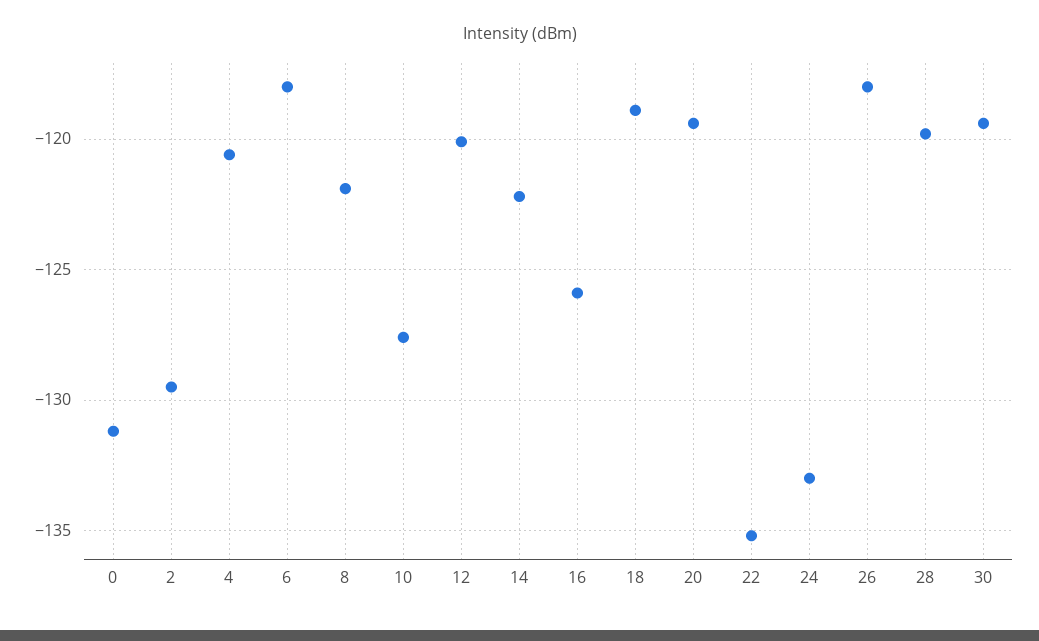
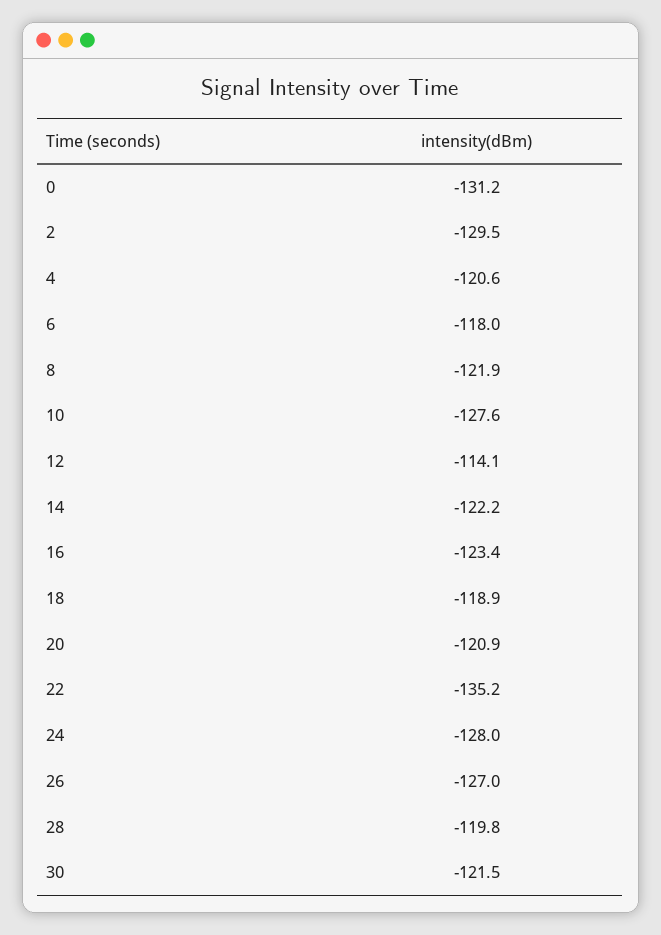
  {
    "0": -131.2,
    "2": -129.5,
    "4": -120.6,
    "6": -118,
    "8": -121.9,
    "10": -127.6,
-   "12": -120,
+   "12": -114.1,
    "14": -122.2,
-   "16": -126,
+   "16": -123.4,
    "18": -118.9,
-   "20": -119.5,
+   "20": -120.9,
    "22": -135.2,
-   "24": -133,
+   "24": -128,
-   "26": -118,
+   "26": -127,
    "28": -119.8,
-   "30": -119.5
+   "30": -121.5
  }

